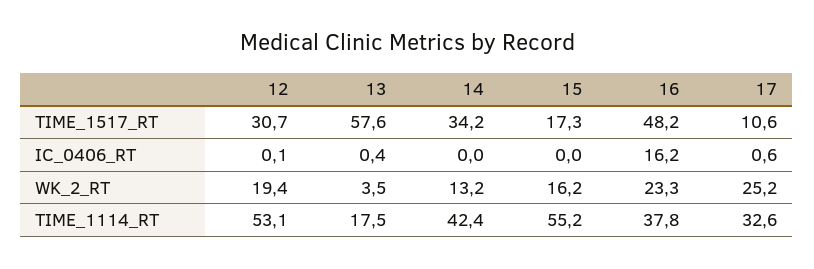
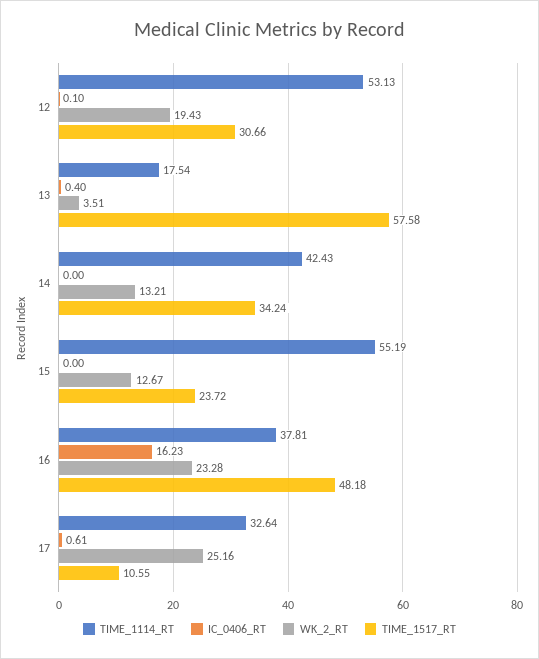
  {
    "TIME_1517_RT": {
      "12": 30.66,
      "13": 57.58,
      "14": 34.24,
-     "15": 17.3,
+     "15": 23.72,
      "16": 48.18,
      "17": 10.55
    },
    "IC_0406_RT": {
      "12": 0.1,
      "13": 0.4,
      "14": 0,
      "15": 0,
      "16": 16.23,
      "17": 0.61
    },
    "WK_2_RT": {
      "12": 19.43,
      "13": 3.51,
      "14": 13.21,
-     "15": 16.2,
+     "15": 12.67,
      "16": 23.28,
      "17": 25.16
    },
    "TIME_1114_RT": {
      "12": 53.13,
      "13": 17.54,
      "14": 42.43,
      "15": 55.19,
      "16": 37.81,
      "17": 32.64
    }
  }

